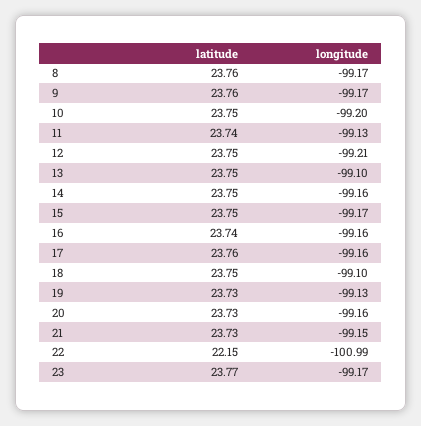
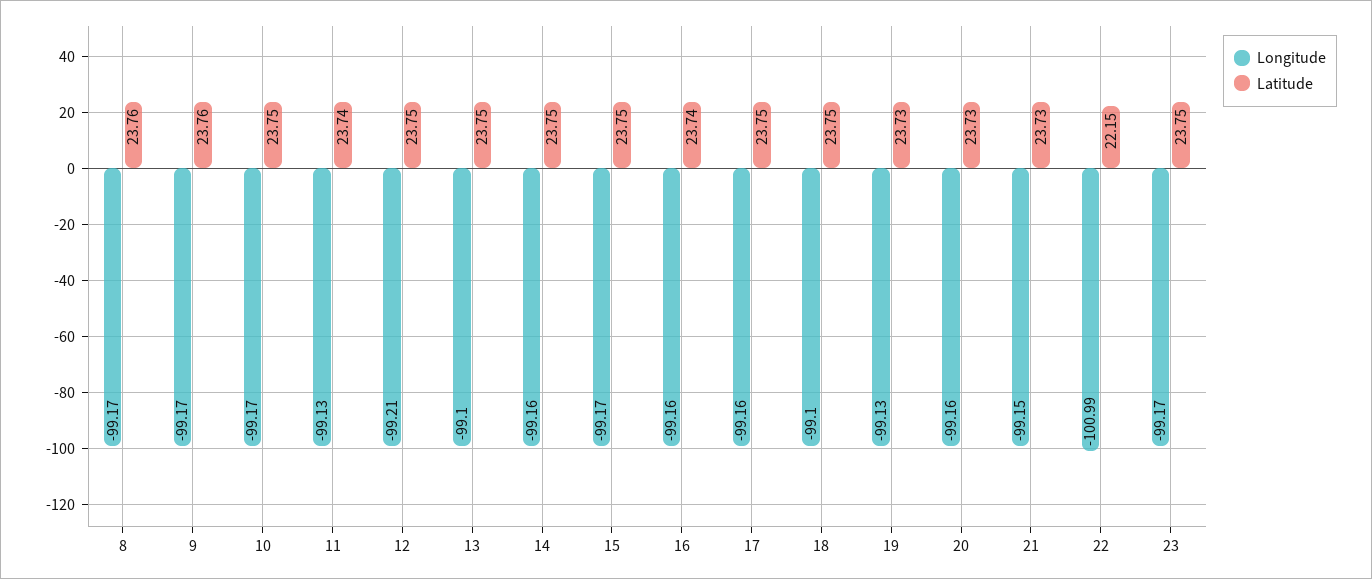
  {
    "latitude": {
      "8": 23.76,
      "9": 23.76,
      "10": 23.75,
      "11": 23.74,
      "12": 23.75,
      "13": 23.75,
      "14": 23.75,
      "15": 23.75,
      "16": 23.74,
-     "17": 23.76,
+     "17": 23.75,
      "18": 23.75,
      "19": 23.73,
      "20": 23.73,
      "21": 23.73,
      "22": 22.15,
-     "23": 23.77
+     "23": 23.75
    },
    "longitude": {
      "8": -99.17,
      "9": -99.17,
-     "10": -99.2,
+     "10": -99.17,
      "11": -99.13,
      "12": -99.21,
      "13": -99.1,
      "14": -99.16,
      "15": -99.17,
      "16": -99.16,
      "17": -99.16,
      "18": -99.1,
      "19": -99.13,
      "20": -99.16,
      "21": -99.15,
      "22": -100.99,
      "23": -99.17
    }
  }

